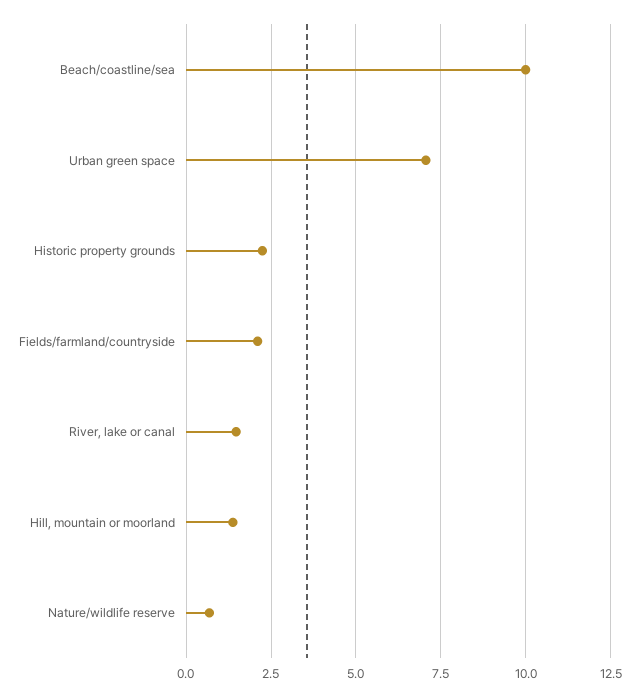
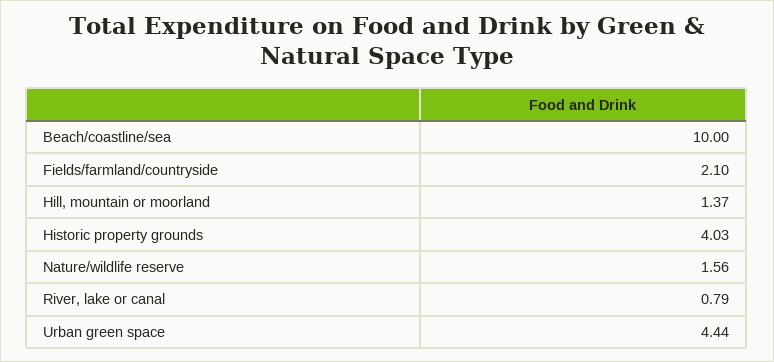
  {
    "Beach/coastline/sea": 10,
-   "Urban green space": 7,
+   "Urban green space": 4.44,
-   "Historic property grounds": 2.25,
+   "Historic property grounds": 4.03,
    "Fields/farmland/countryside": 2.1,
-   "River, lake or canal": 1.5,
+   "River, lake or canal": 0.79,
    "Hill, mountain or moorland": 1.37,
-   "Nature/wildlife reserve": 0.75
+   "Nature/wildlife reserve": 1.56
  }

